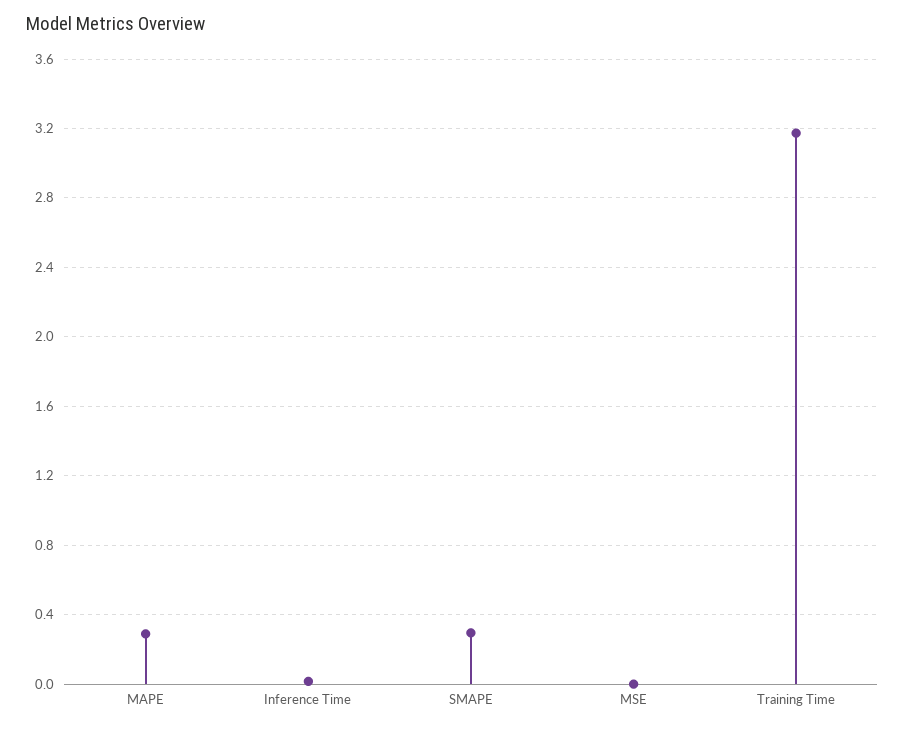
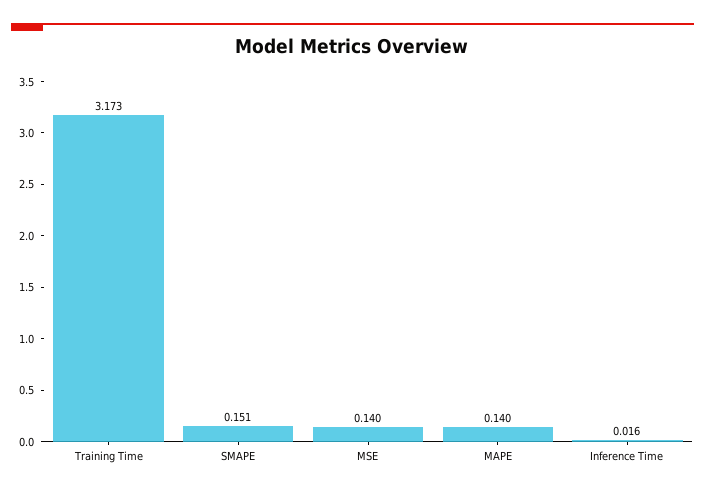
  {
-   "MAPE": 0.3,
+   "MAPE": 0.14,
    "Inference Time": 0.016,
-   "SMAPE": 0.3,
+   "SMAPE": 0.151,
-   "MSE": 0,
+   "MSE": 0.14,
    "Training Time": 3.173
  }

